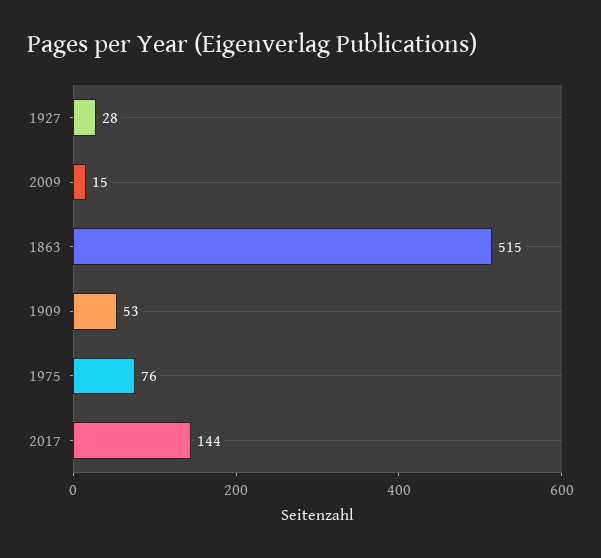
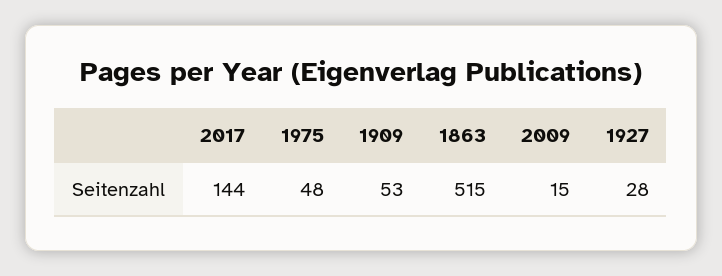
  {
    "1927": 28,
    "2009": 15,
    "1863": 515,
    "1909": 53,
-   "1975": 76,
+   "1975": 48,
    "2017": 144
  }

